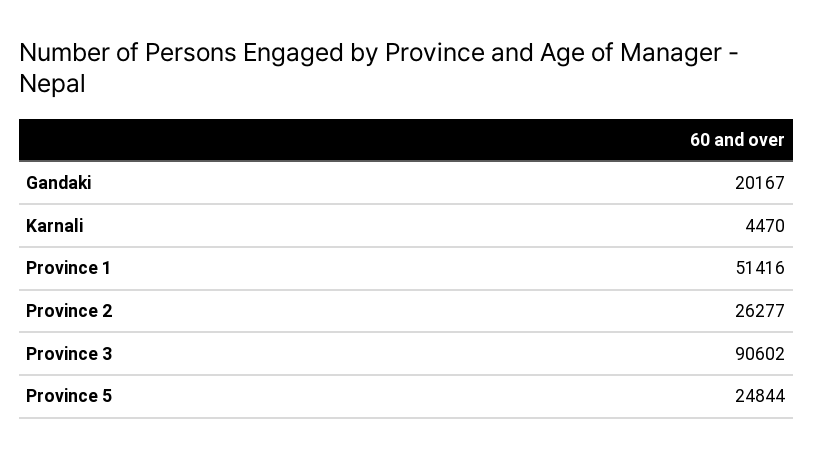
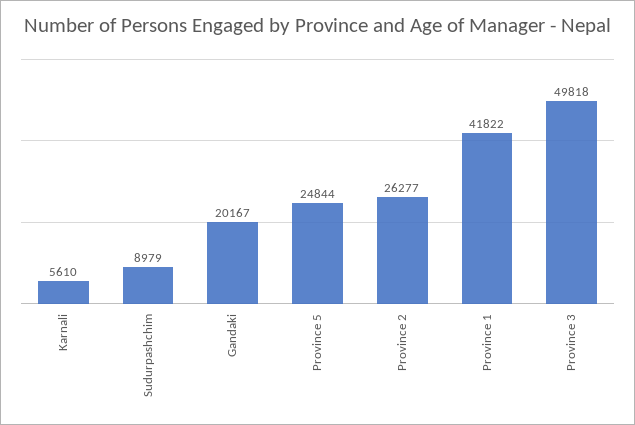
  {
    "Gandaki": 20167,
-   "Karnali": 4470,
+   "Karnali": 5610,
-   "Province 1": 51416,
+   "Province 1": 41822,
    "Province 2": 26277,
-   "Province 3": 90602,
+   "Province 3": 49818,
-   "Province 5": 24844
+   "Province 5": 24844,
+   "Sudurpashchim": 8979
  }

